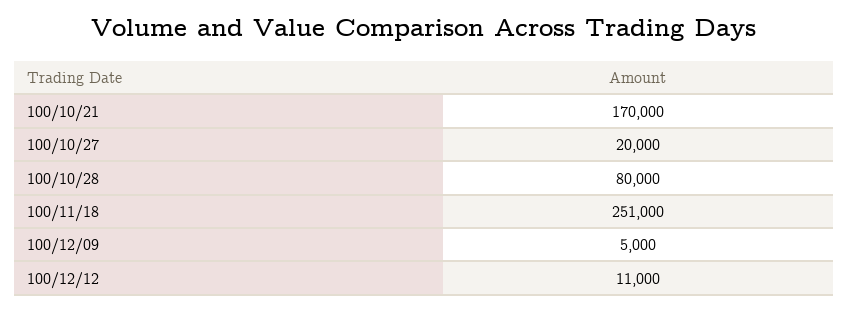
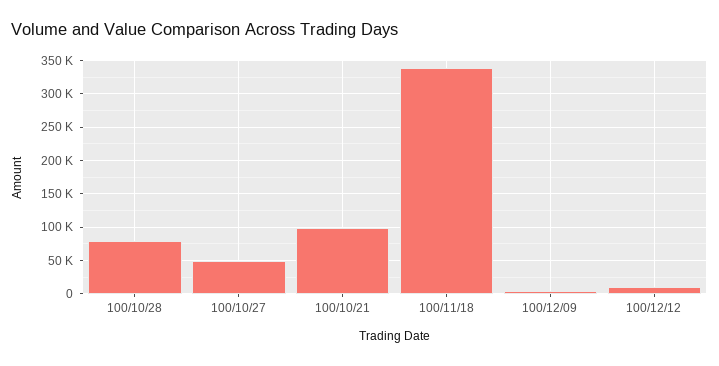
  {
-   "100/10/21": 170000,
+   "100/10/21": 100000,
-   "100/10/27": 20000,
+   "100/10/27": 50000,
    "100/10/28": 80000,
-   "100/11/18": 251000,
+   "100/11/18": 340000,
    "100/12/09": 5000,
    "100/12/12": 11000
  }

